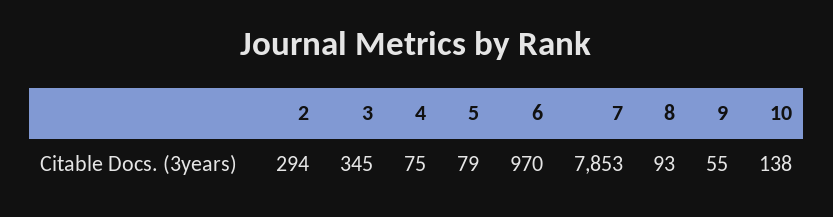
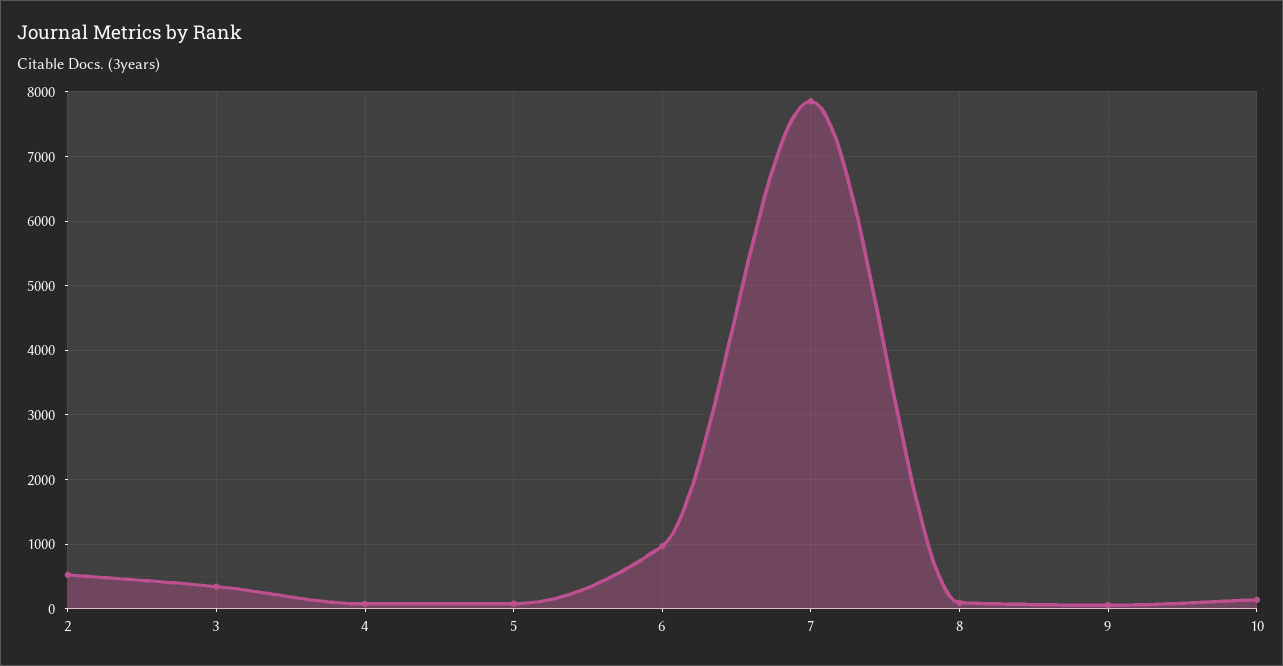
  {
-   "2": 294,
+   "2": 500,
    "3": 345,
    "4": 75,
    "5": 79,
    "6": 970,
    "7": 7853,
    "8": 93,
    "9": 55,
    "10": 138
  }

